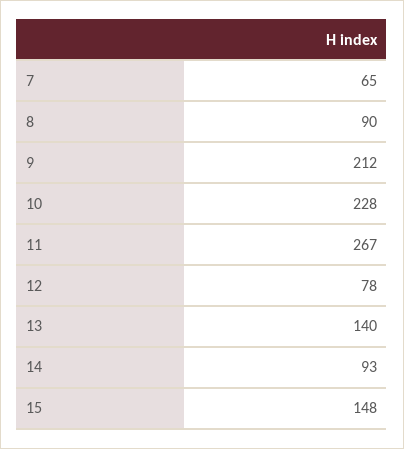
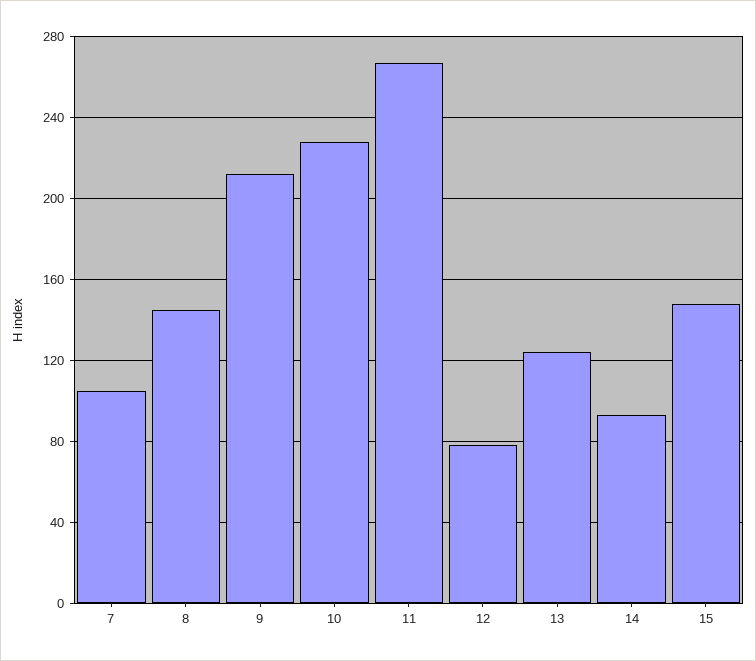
  {
-   "7": 65,
+   "7": 105,
-   "8": 90,
+   "8": 145,
    "9": 212,
    "10": 228,
    "11": 267,
    "12": 78,
-   "13": 140,
+   "13": 125,
    "14": 93,
    "15": 148
  }

